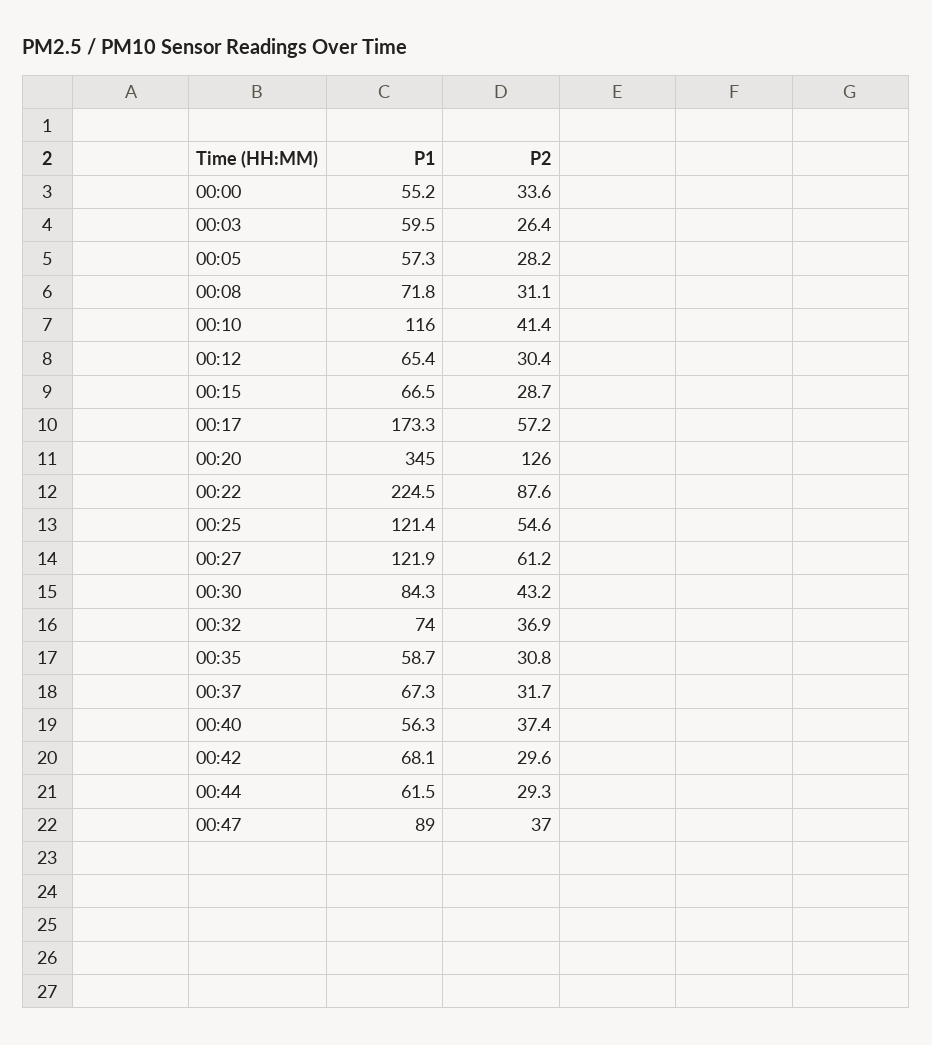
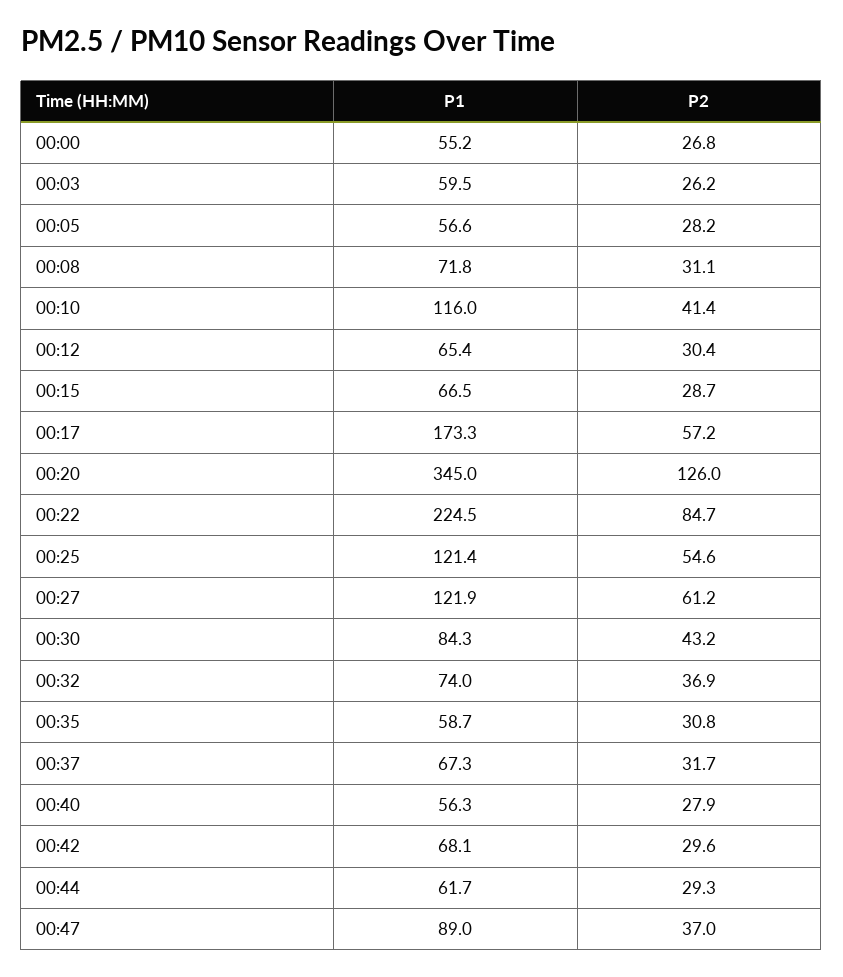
  {
    "P1": {
      "00:00": 55.2,
      "00:03": 59.5,
-     "00:05": 57.3,
+     "00:05": 56.6,
      "00:08": 71.8,
      "00:10": 116,
      "00:12": 65.4,
      "00:15": 66.5,
      "00:17": 173.3,
      "00:20": 345,
      "00:22": 224.5,
      "00:25": 121.4,
      "00:27": 121.9,
      "00:30": 84.3,
      "00:32": 74,
      "00:35": 58.7,
      "00:37": 67.3,
      "00:40": 56.3,
      "00:42": 68.1,
-     "00:44": 61.5,
+     "00:44": 61.7,
      "00:47": 89
    },
    "P2": {
-     "00:00": 33.6,
+     "00:00": 26.8,
-     "00:03": 26.4,
+     "00:03": 26.2,
      "00:05": 28.2,
      "00:08": 31.1,
      "00:10": 41.4,
      "00:12": 30.4,
      "00:15": 28.7,
      "00:17": 57.2,
      "00:20": 126,
-     "00:22": 87.6,
+     "00:22": 84.7,
      "00:25": 54.6,
      "00:27": 61.2,
      "00:30": 43.2,
      "00:32": 36.9,
      "00:35": 30.8,
      "00:37": 31.7,
-     "00:40": 37.4,
+     "00:40": 27.9,
      "00:42": 29.6,
      "00:44": 29.3,
      "00:47": 37
    }
  }

